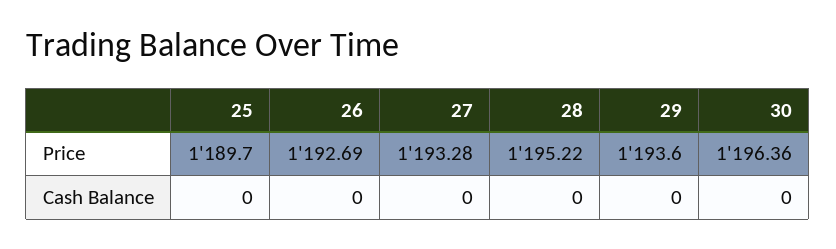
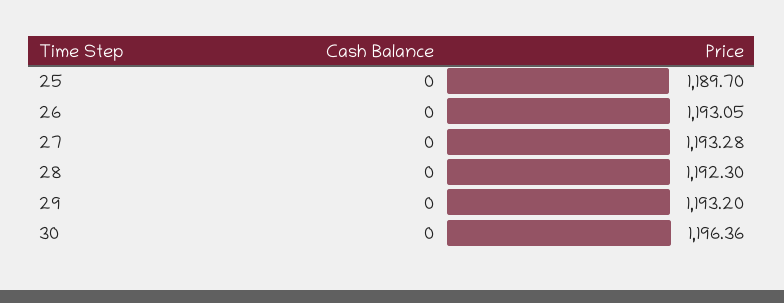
  {
    "25": {
      "Price": 1189.7,
      "Cash Balance": 0
    },
    "26": {
-     "Price": 1192.69,
+     "Price": 1193.05,
      "Cash Balance": 0
    },
    "27": {
      "Price": 1193.28,
      "Cash Balance": 0
    },
    "28": {
-     "Price": 1195.22,
+     "Price": 1192.3,
      "Cash Balance": 0
    },
    "29": {
-     "Price": 1193.6,
+     "Price": 1193.2,
      "Cash Balance": 0
    },
    "30": {
      "Price": 1196.36,
      "Cash Balance": 0
    }
  }

